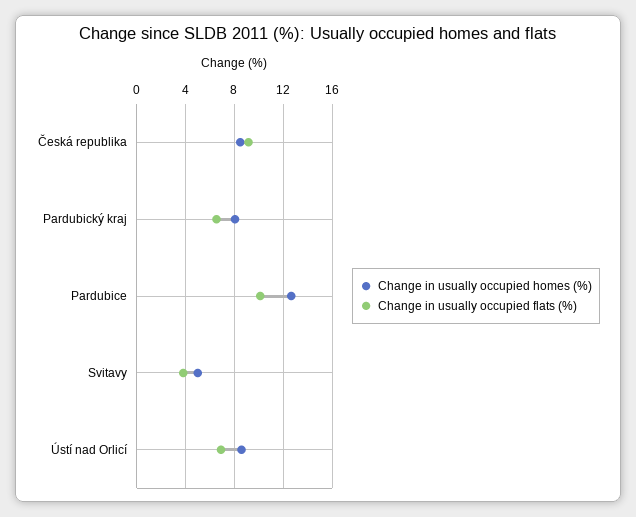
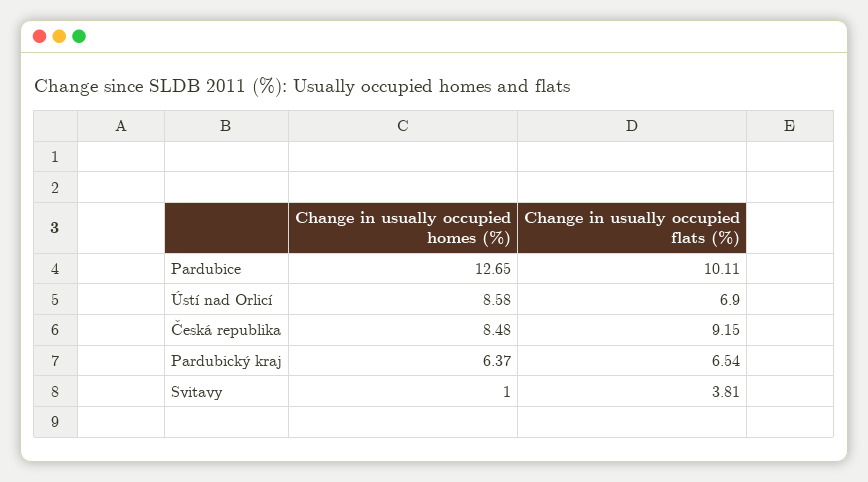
  {
    "Change in usually occupied homes (%)": {
      "Česká republika": 8.48,
-     "Pardubický kraj": 8,
+     "Pardubický kraj": 6.37,
      "Pardubice": 12.65,
-     "Svitavy": 5,
+     "Svitavy": 1,
      "Ústí nad Orlicí": 8.58
    },
    "Change in usually occupied flats (%)": {
      "Česká republika": 9.15,
      "Pardubický kraj": 6.54,
      "Pardubice": 10.11,
      "Svitavy": 3.81,
      "Ústí nad Orlicí": 6.9
    }
  }

